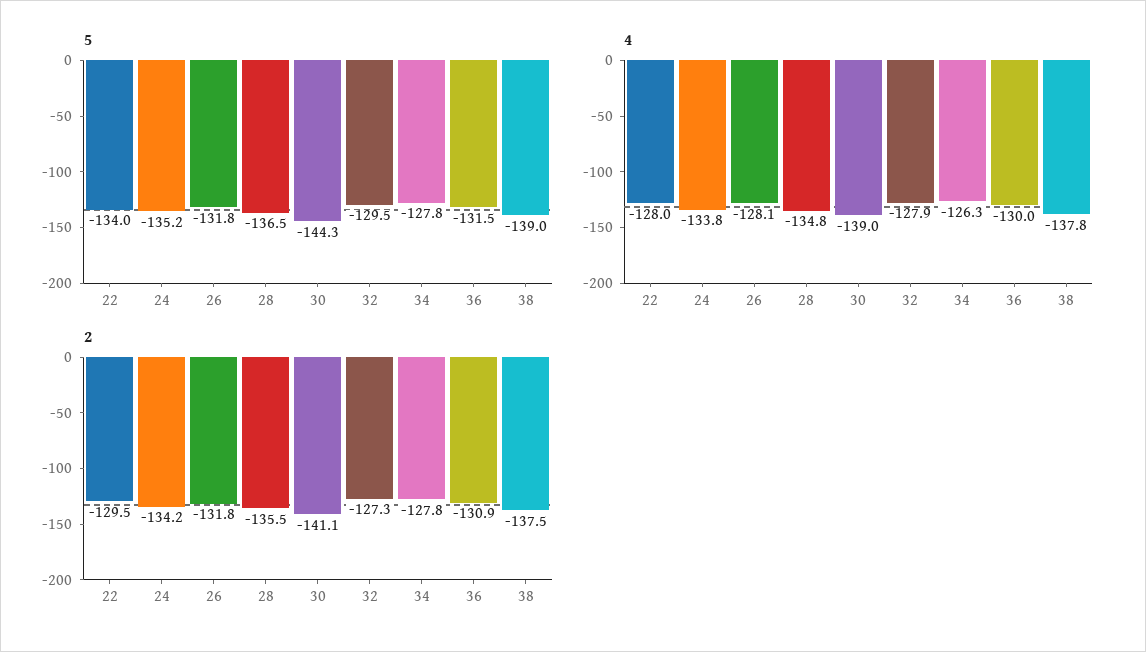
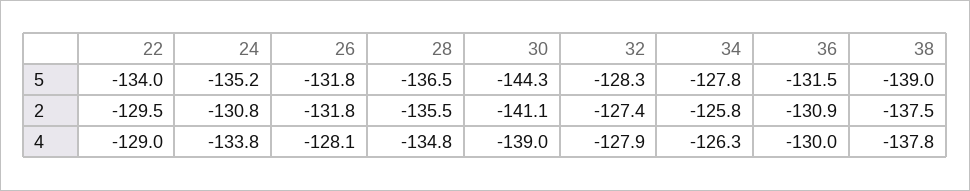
  {
    "5": {
      "22": -134,
      "24": -135.2,
      "26": -131.8,
      "28": -136.5,
      "30": -144.3,
-     "32": -129.5,
+     "32": -128.3,
      "34": -127.8,
      "36": -131.5,
      "38": -139
    },
    "4": {
-     "22": -128,
+     "22": -129,
      "24": -133.8,
      "26": -128.1,
      "28": -134.8,
      "30": -139,
      "32": -127.9,
      "34": -126.3,
      "36": -130,
      "38": -137.8
    },
    "2": {
      "22": -129.5,
-     "24": -134.2,
+     "24": -130.8,
      "26": -131.8,
      "28": -135.5,
      "30": -141.1,
-     "32": -127.3,
+     "32": -127.4,
-     "34": -127.8,
+     "34": -125.8,
      "36": -130.9,
      "38": -137.5
    }
  }

